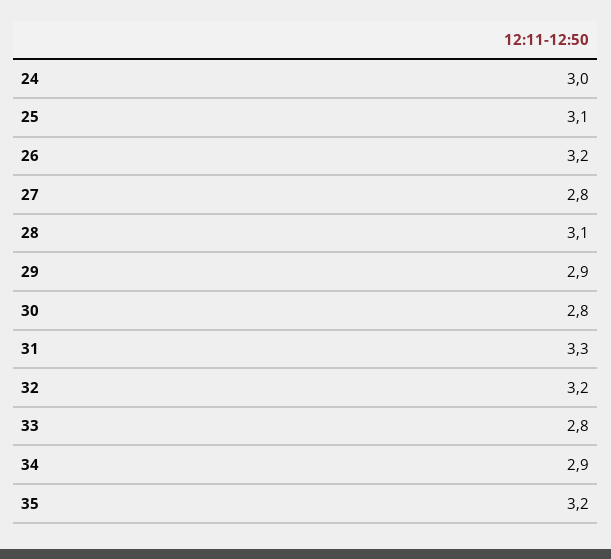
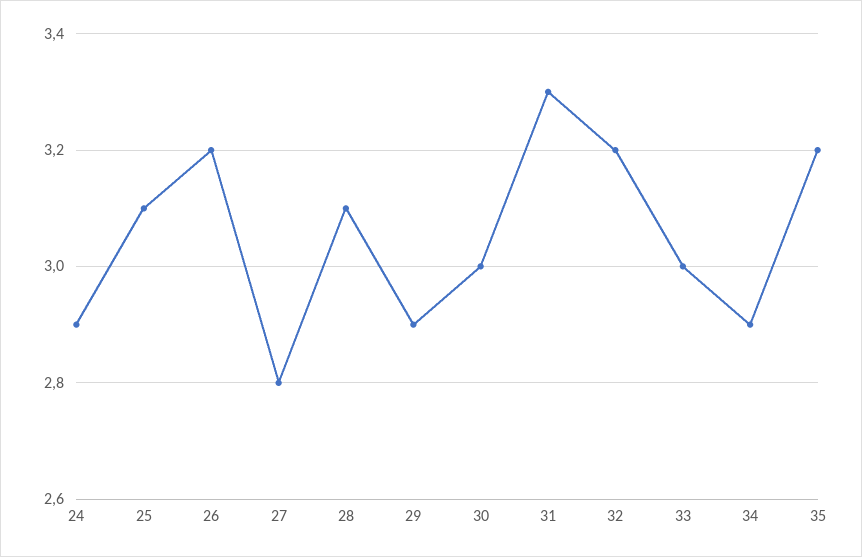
  {
-   "24": 3,
+   "24": 2.9,
    "25": 3.1,
    "26": 3.2,
    "27": 2.8,
    "28": 3.1,
    "29": 2.9,
-   "30": 2.8,
+   "30": 3,
    "31": 3.3,
    "32": 3.2,
-   "33": 2.8,
+   "33": 3,
    "34": 2.9,
    "35": 3.2
  }

